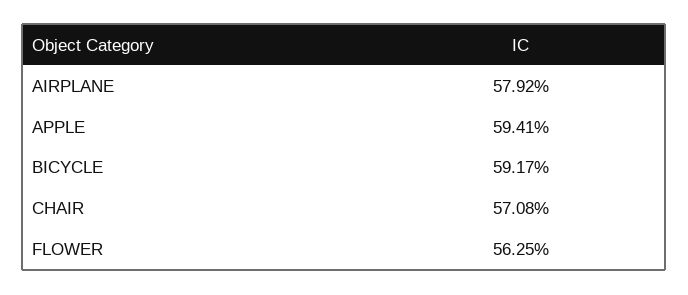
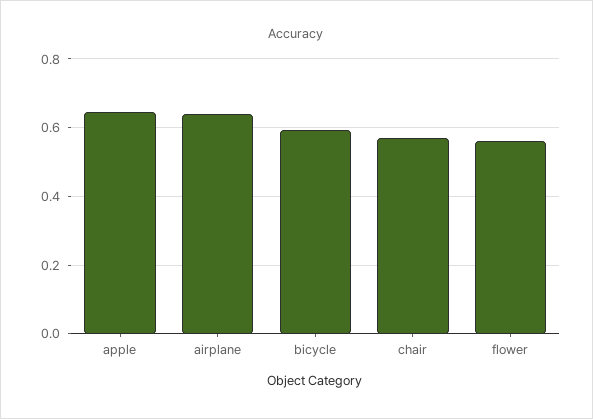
  {
-   "AIRPLANE": 0.5792,
+   "AIRPLANE": 0.64,
-   "APPLE": 0.5941,
+   "APPLE": 0.64,
    "BICYCLE": 0.5917,
    "CHAIR": 0.5708,
    "FLOWER": 0.5625
  }

